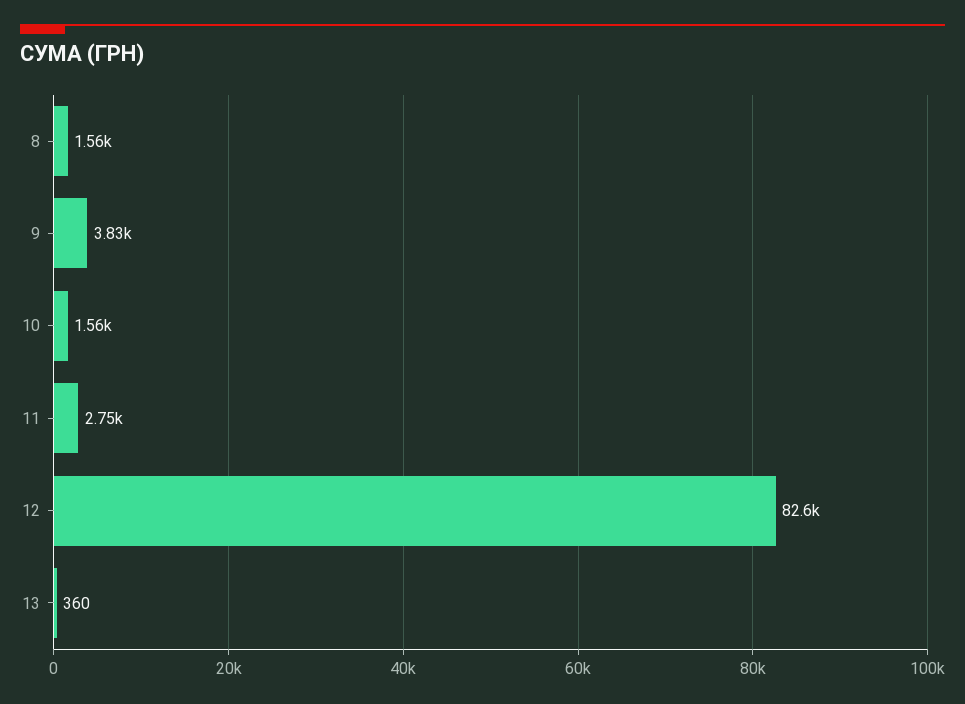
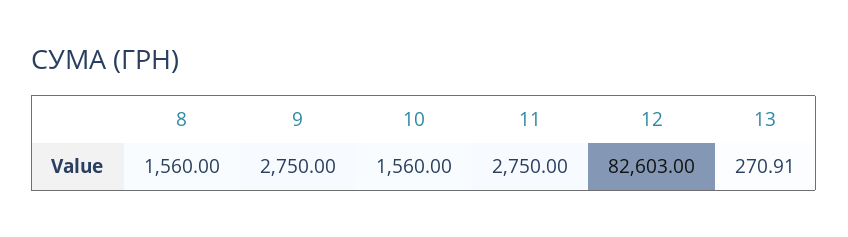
  {
    "8": 1560,
-   "9": 3830,
+   "9": 2750,
    "10": 1560,
    "11": 2750,
    "12": 82603,
-   "13": 360
+   "13": 270.91
  }

